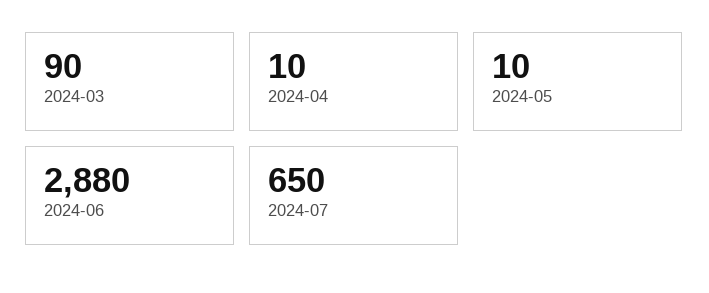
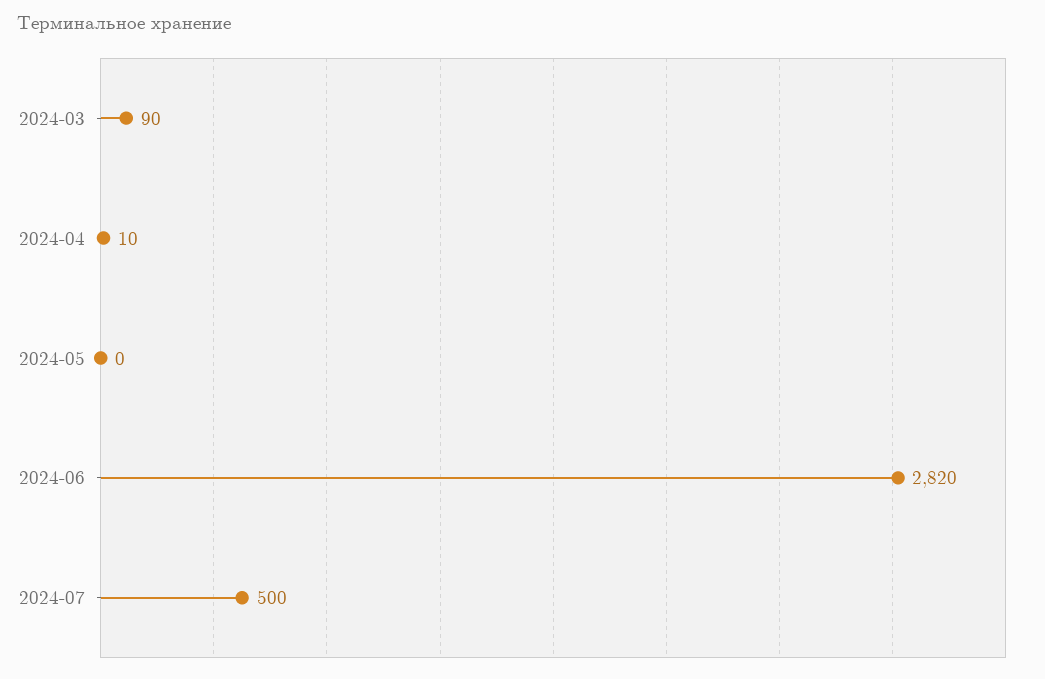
  {
    "2024-03": 90,
    "2024-04": 10,
-   "2024-05": 10,
+   "2024-05": 0,
-   "2024-06": 2880,
+   "2024-06": 2820,
-   "2024-07": 650
+   "2024-07": 500
  }

